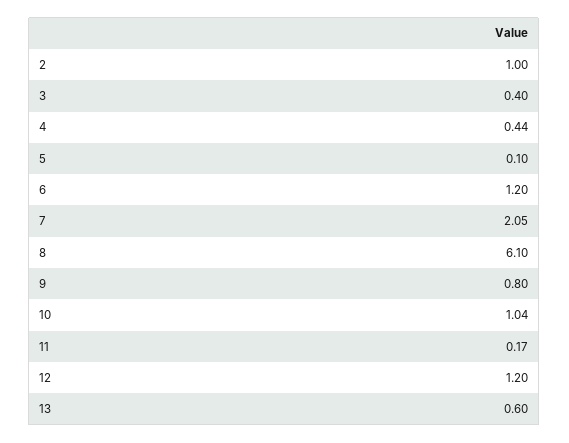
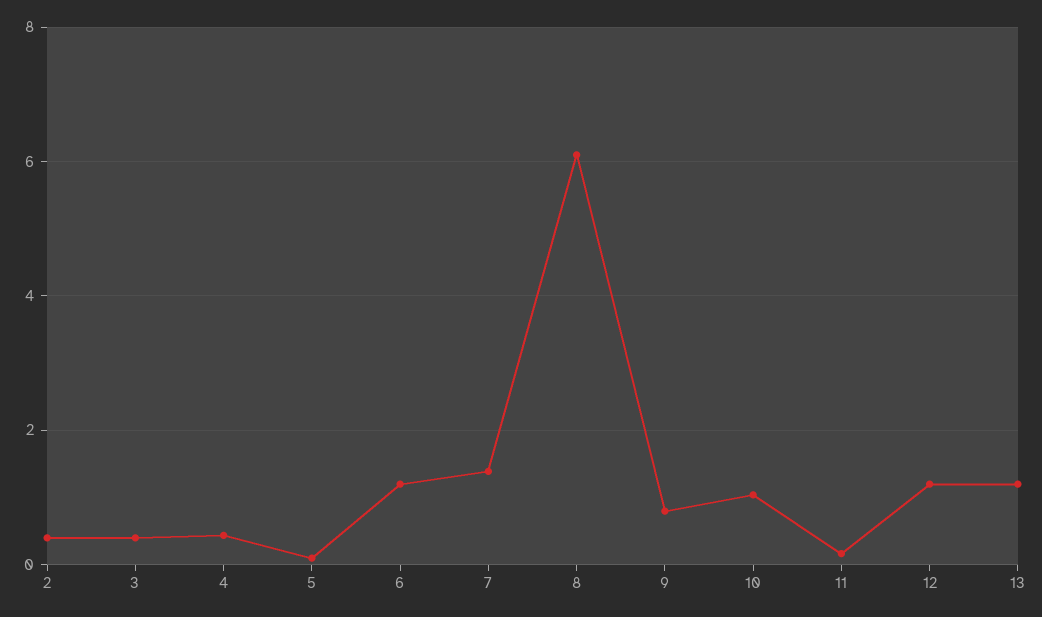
  {
-   "2": 1,
+   "2": 0.4,
    "3": 0.4,
    "4": 0.44,
    "5": 0.1,
    "6": 1.2,
-   "7": 2.05,
+   "7": 1.4,
    "8": 6.1,
    "9": 0.8,
    "10": 1.04,
    "11": 0.17,
    "12": 1.2,
-   "13": 0.6
+   "13": 1.2
  }

